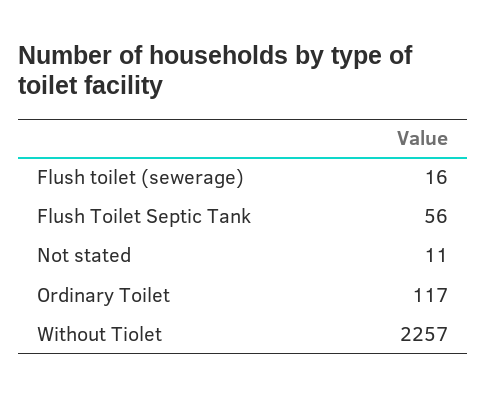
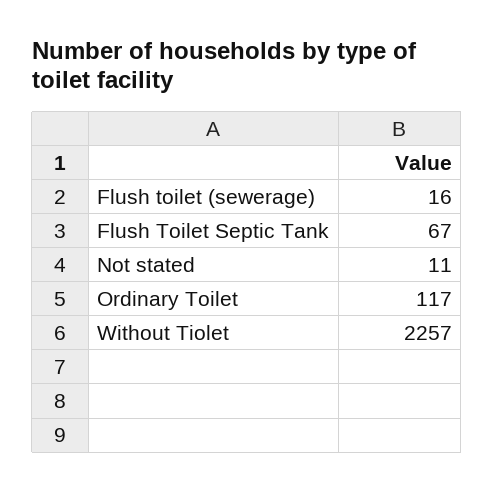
  {
    "Flush toilet (sewerage)": 16,
-   "Flush Toilet Septic Tank": 56,
+   "Flush Toilet Septic Tank": 67,
    "Not stated": 11,
    "Ordinary Toilet": 117,
    "Without Tiolet": 2257
  }

